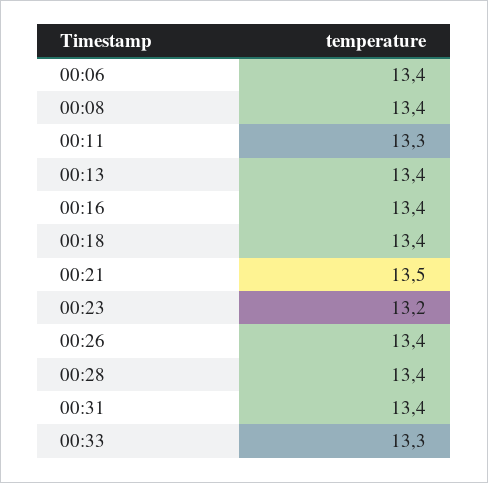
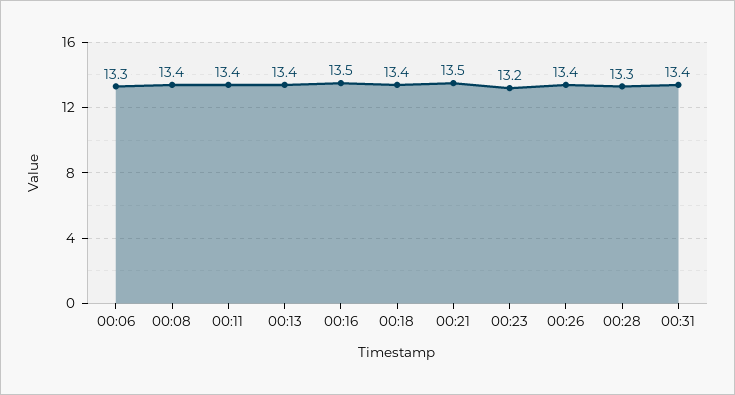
  {
-   "00:06": 13.4,
+   "00:06": 13.3,
    "00:08": 13.4,
-   "00:11": 13.3,
+   "00:11": 13.4,
    "00:13": 13.4,
-   "00:16": 13.4,
+   "00:16": 13.5,
    "00:18": 13.4,
    "00:21": 13.5,
    "00:23": 13.2,
    "00:26": 13.4,
-   "00:28": 13.4,
+   "00:28": 13.3,
-   "00:31": 13.4,
+   "00:31": 13.4
-   "00:33": 13.3
  }

